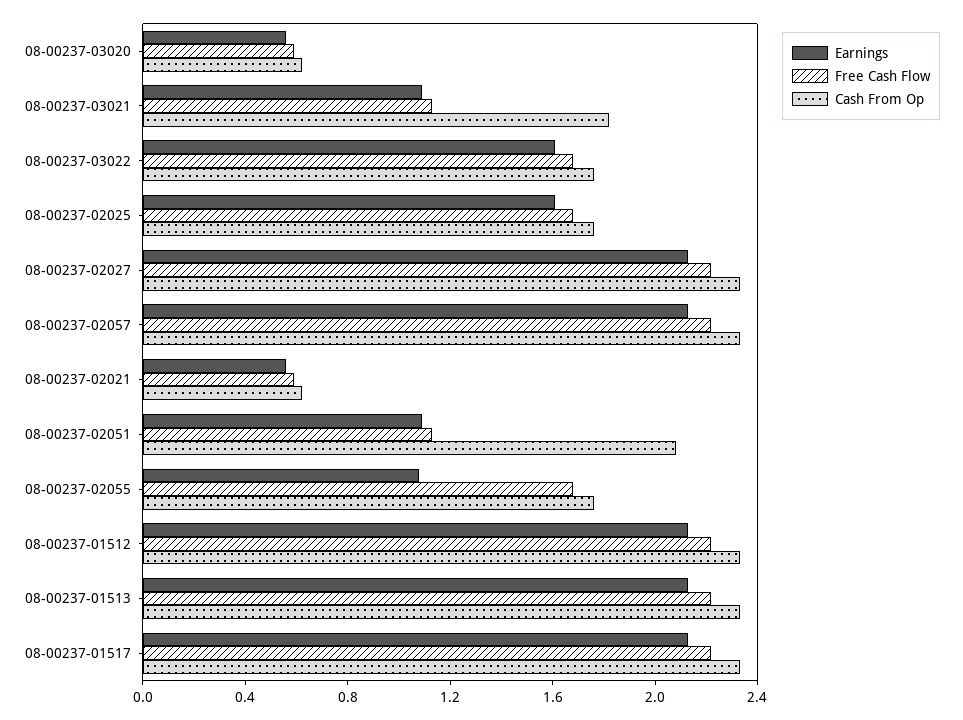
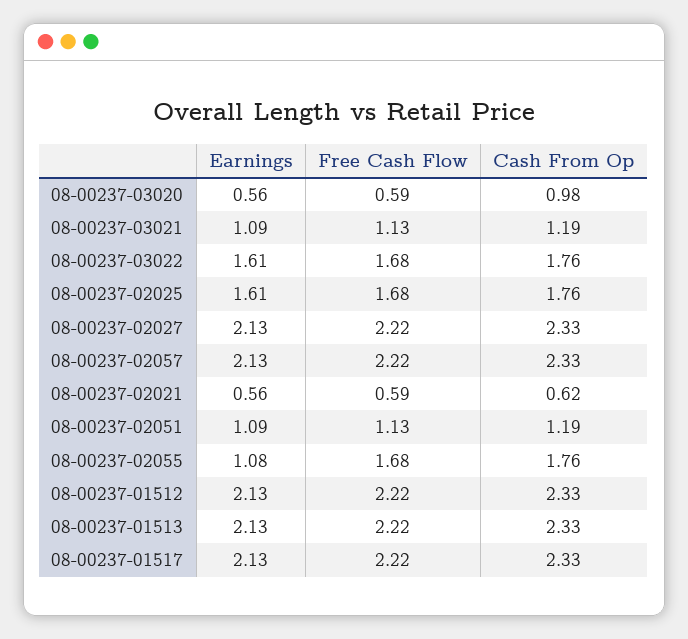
  {
    "Earnings": {
      "08-00237-03020": 0.56,
      "08-00237-03021": 1.09,
      "08-00237-03022": 1.61,
      "08-00237-02025": 1.61,
      "08-00237-02027": 2.13,
      "08-00237-02057": 2.13,
      "08-00237-02021": 0.56,
      "08-00237-02051": 1.09,
      "08-00237-02055": 1.08,
      "08-00237-01512": 2.13,
      "08-00237-01513": 2.13,
      "08-00237-01517": 2.13
    },
    "Free Cash Flow": {
      "08-00237-03020": 0.59,
      "08-00237-03021": 1.13,
      "08-00237-03022": 1.68,
      "08-00237-02025": 1.68,
      "08-00237-02027": 2.22,
      "08-00237-02057": 2.22,
      "08-00237-02021": 0.59,
      "08-00237-02051": 1.13,
      "08-00237-02055": 1.68,
      "08-00237-01512": 2.22,
      "08-00237-01513": 2.22,
      "08-00237-01517": 2.22
    },
    "Cash From Op": {
-     "08-00237-03020": 0.6,
+     "08-00237-03020": 0.98,
-     "08-00237-03021": 1.8,
+     "08-00237-03021": 1.19,
      "08-00237-03022": 1.76,
      "08-00237-02025": 1.76,
      "08-00237-02027": 2.33,
      "08-00237-02057": 2.33,
      "08-00237-02021": 0.62,
-     "08-00237-02051": 2.1,
+     "08-00237-02051": 1.19,
      "08-00237-02055": 1.76,
      "08-00237-01512": 2.33,
      "08-00237-01513": 2.33,
      "08-00237-01517": 2.33
    }
  }

